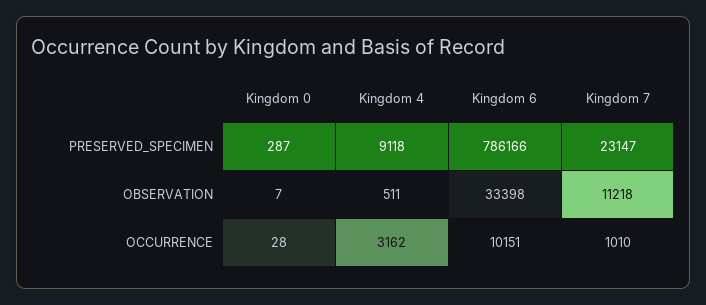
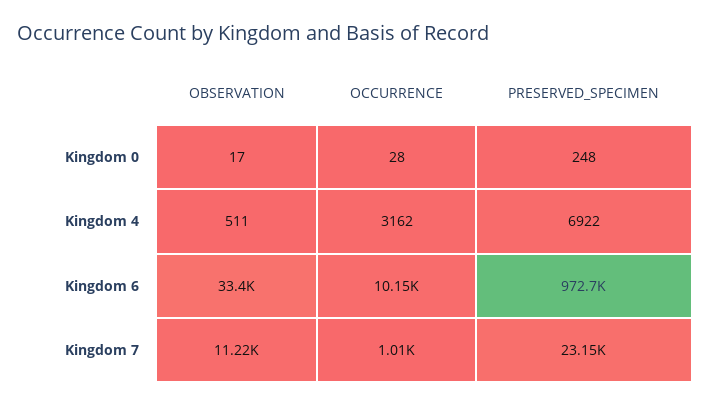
  {
    "Kingdom 0": {
-     "PRESERVED_SPECIMEN": 287,
+     "PRESERVED_SPECIMEN": 248,
-     "OBSERVATION": 7,
+     "OBSERVATION": 17,
      "OCCURRENCE": 28
    },
    "Kingdom 4": {
-     "PRESERVED_SPECIMEN": 9118,
+     "PRESERVED_SPECIMEN": 6922,
      "OBSERVATION": 511,
      "OCCURRENCE": 3162
    },
    "Kingdom 6": {
-     "PRESERVED_SPECIMEN": 786166,
+     "PRESERVED_SPECIMEN": 972700,
      "OBSERVATION": 33398,
      "OCCURRENCE": 10151
    },
    "Kingdom 7": {
      "PRESERVED_SPECIMEN": 23147,
      "OBSERVATION": 11218,
      "OCCURRENCE": 1010
    }
  }

